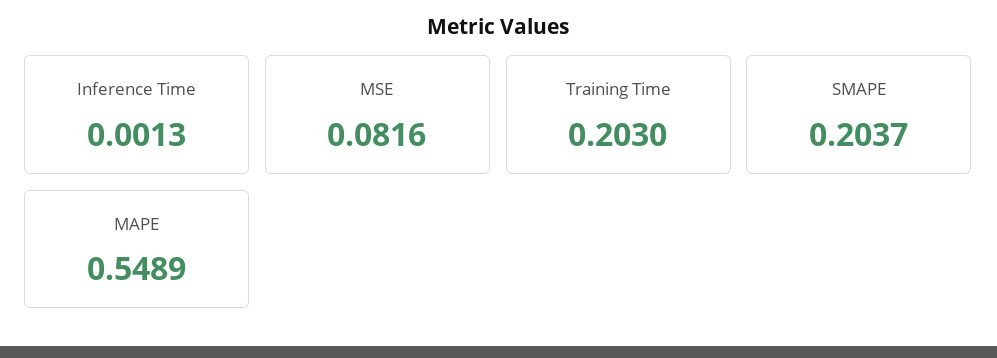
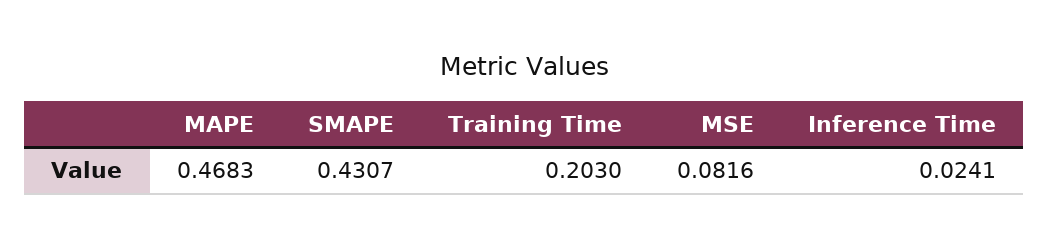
  {
-   "Inference Time": 0.0013,
+   "Inference Time": 0.0241,
    "MSE": 0.0816,
    "Training Time": 0.203,
-   "SMAPE": 0.2037,
+   "SMAPE": 0.4307,
-   "MAPE": 0.5489
+   "MAPE": 0.4683
  }

